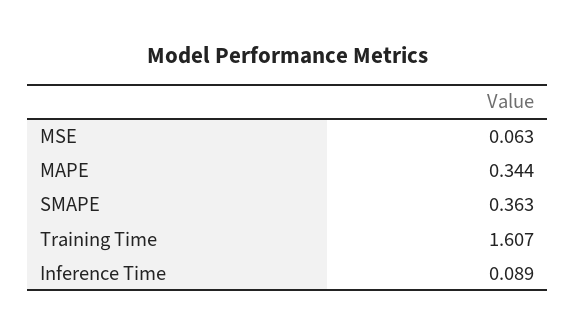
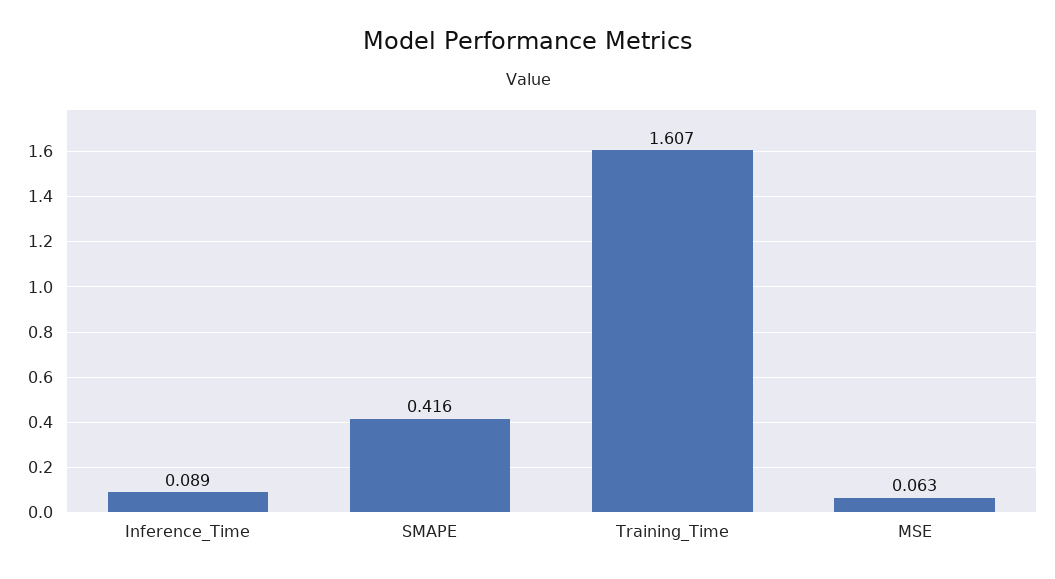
  {
    "MSE": 0.063,
-   "MAPE": 0.344,
-   "SMAPE": 0.363,
+   "SMAPE": 0.416,
    "Training Time": 1.607,
    "Inference Time": 0.089
  }

